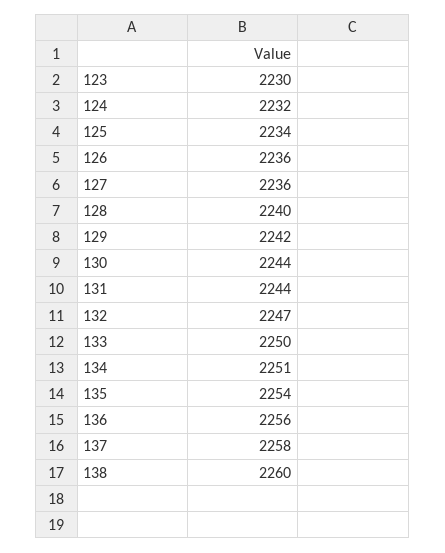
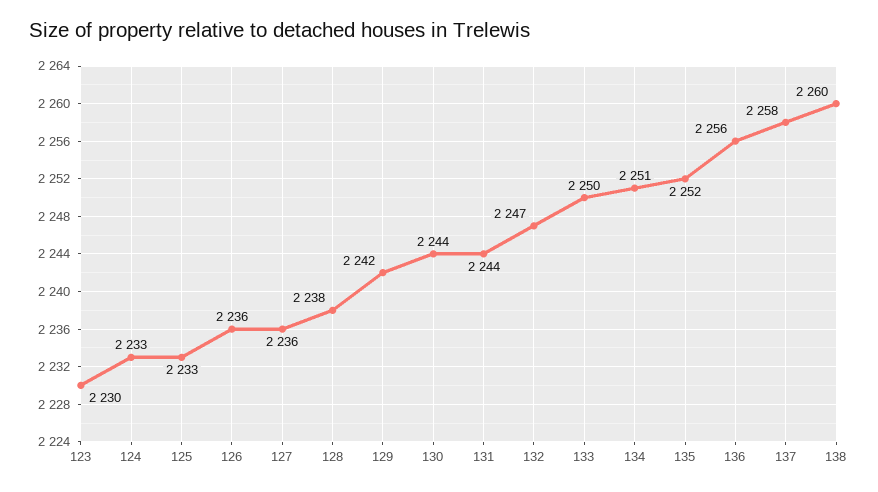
  {
    "123": 2230,
-   "124": 2232,
+   "124": 2233,
-   "125": 2234,
+   "125": 2233,
    "126": 2236,
    "127": 2236,
-   "128": 2240,
+   "128": 2238,
    "129": 2242,
    "130": 2244,
    "131": 2244,
    "132": 2247,
    "133": 2250,
    "134": 2251,
-   "135": 2254,
+   "135": 2252,
    "136": 2256,
    "137": 2258,
    "138": 2260
  }

